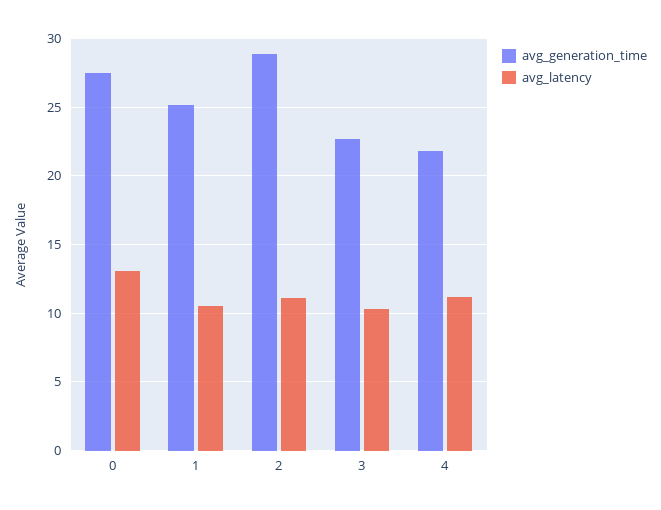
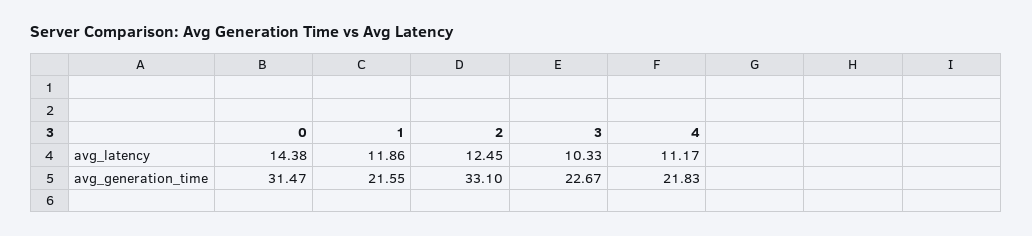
  {
    "avg_generation_time": {
-     "0": 27.5,
+     "0": 31.47,
-     "1": 25,
+     "1": 21.55,
-     "2": 29,
+     "2": 33.1,
      "3": 22.67,
      "4": 21.83
    },
    "avg_latency": {
-     "0": 13,
+     "0": 14.38,
-     "1": 10.5,
+     "1": 11.86,
-     "2": 11,
+     "2": 12.45,
      "3": 10.33,
      "4": 11.17
    }
  }

